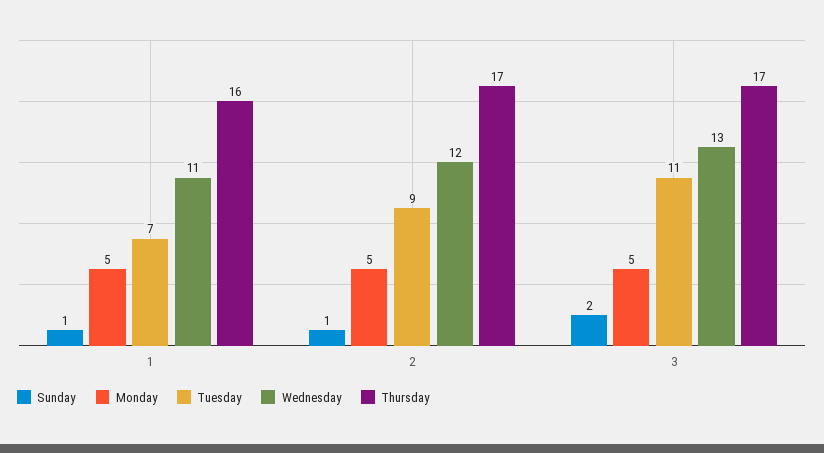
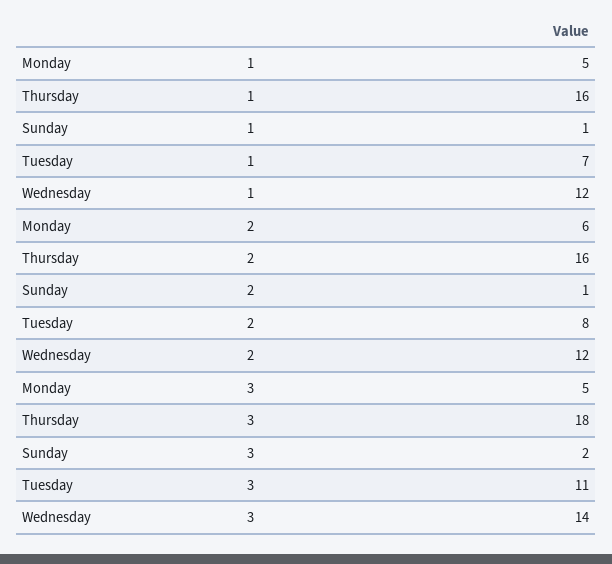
  {
    "Sunday": {
      "1": 1,
      "2": 1,
      "3": 2
    },
    "Monday": {
      "1": 5,
-     "2": 5,
+     "2": 6,
      "3": 5
    },
    "Tuesday": {
      "1": 7,
-     "2": 9,
+     "2": 8,
      "3": 11
    },
    "Wednesday": {
-     "1": 11,
+     "1": 12,
      "2": 12,
-     "3": 13
+     "3": 14
    },
    "Thursday": {
      "1": 16,
-     "2": 17,
+     "2": 16,
-     "3": 17
+     "3": 18
    }
  }

